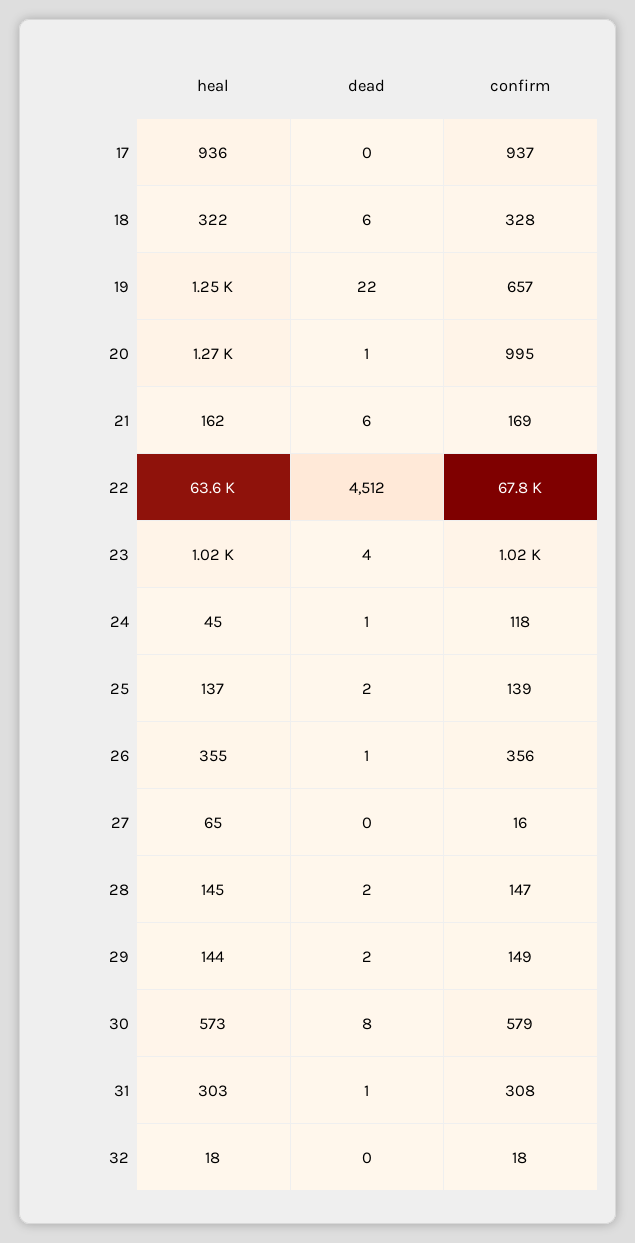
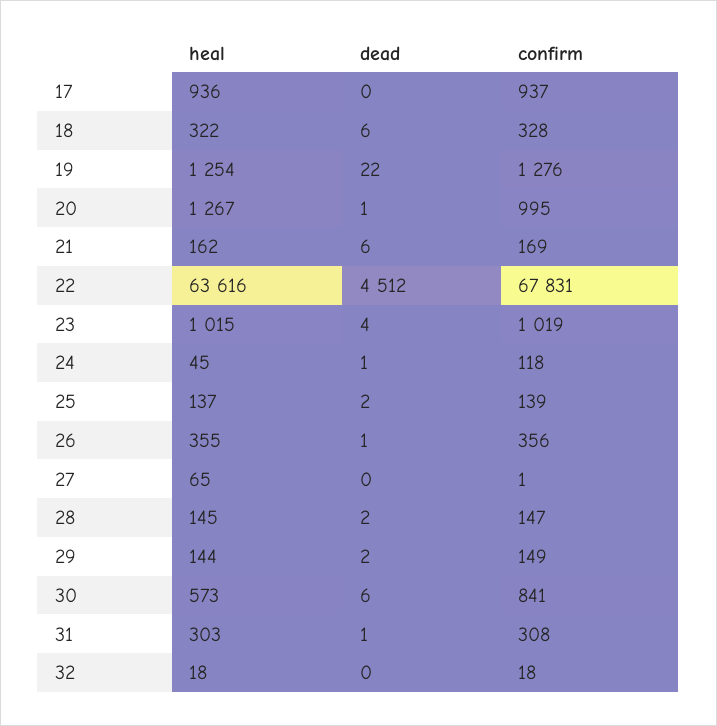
  {
    "heal": {
      "17": 936,
      "18": 322,
      "19": 1254,
      "20": 1267,
      "21": 162,
      "22": 63616,
      "23": 1015,
      "24": 45,
      "25": 137,
      "26": 355,
      "27": 65,
      "28": 145,
      "29": 144,
      "30": 573,
      "31": 303,
      "32": 18
    },
    "dead": {
      "17": 0,
      "18": 6,
      "19": 22,
      "20": 1,
      "21": 6,
      "22": 4512,
      "23": 4,
      "24": 1,
      "25": 2,
      "26": 1,
      "27": 0,
      "28": 2,
      "29": 2,
-     "30": 8,
+     "30": 6,
      "31": 1,
      "32": 0
    },
    "confirm": {
      "17": 937,
      "18": 328,
-     "19": 657,
+     "19": 1276,
      "20": 995,
      "21": 169,
      "22": 67831,
      "23": 1019,
      "24": 118,
      "25": 139,
      "26": 356,
-     "27": 16,
+     "27": 1,
      "28": 147,
      "29": 149,
-     "30": 579,
+     "30": 841,
      "31": 308,
      "32": 18
    }
  }

